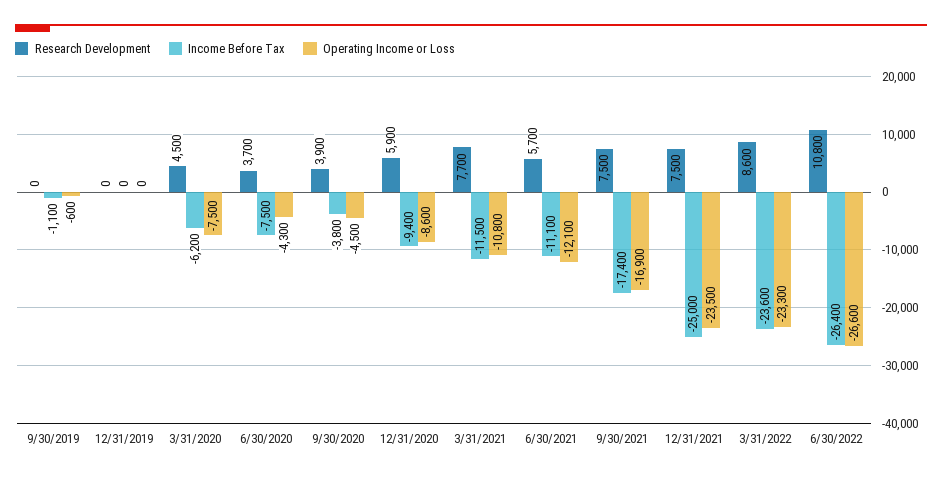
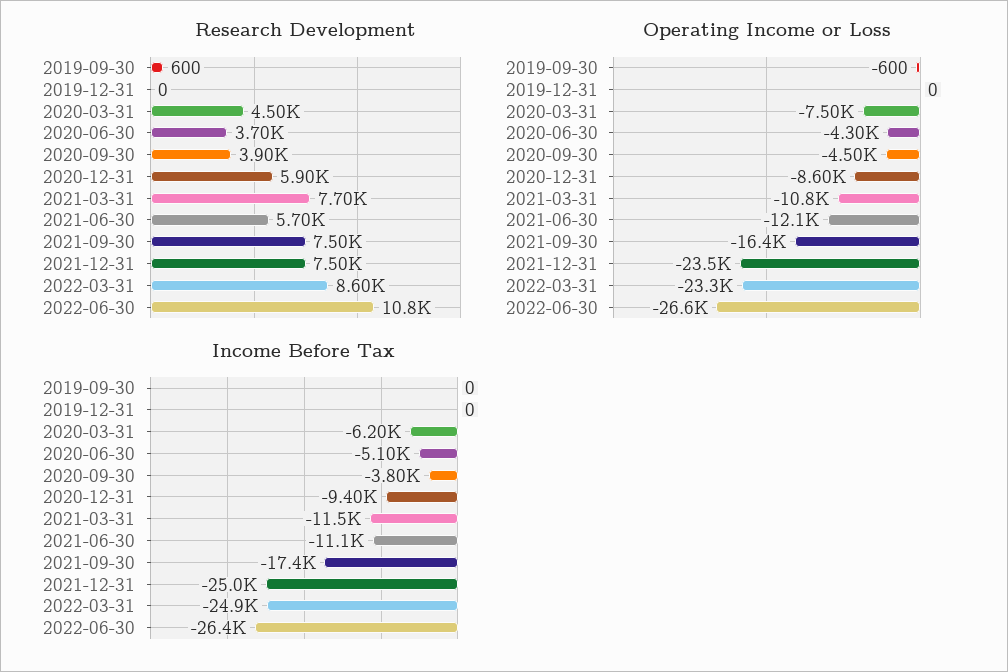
  {
    "Research Development": {
-     "9/30/2019": 0,
+     "9/30/2019": 600,
      "12/31/2019": 0,
      "3/31/2020": 4500,
      "6/30/2020": 3700,
      "9/30/2020": 3900,
      "12/31/2020": 5900,
      "3/31/2021": 7700,
      "6/30/2021": 5700,
      "9/30/2021": 7500,
      "12/31/2021": 7500,
      "3/31/2022": 8600,
      "6/30/2022": 10800
    },
    "Income Before Tax": {
-     "9/30/2019": -1100,
+     "9/30/2019": 0,
      "12/31/2019": 0,
      "3/31/2020": -6200,
-     "6/30/2020": -7500,
+     "6/30/2020": -5100,
      "9/30/2020": -3800,
      "12/31/2020": -9400,
      "3/31/2021": -11500,
      "6/30/2021": -11100,
      "9/30/2021": -17400,
      "12/31/2021": -25000,
-     "3/31/2022": -23600,
+     "3/31/2022": -24900,
      "6/30/2022": -26400
    },
    "Operating Income or Loss": {
      "9/30/2019": -600,
      "12/31/2019": 0,
      "3/31/2020": -7500,
      "6/30/2020": -4300,
      "9/30/2020": -4500,
      "12/31/2020": -8600,
      "3/31/2021": -10800,
      "6/30/2021": -12100,
-     "9/30/2021": -16900,
+     "9/30/2021": -16400,
      "12/31/2021": -23500,
      "3/31/2022": -23300,
      "6/30/2022": -26600
    }
  }

